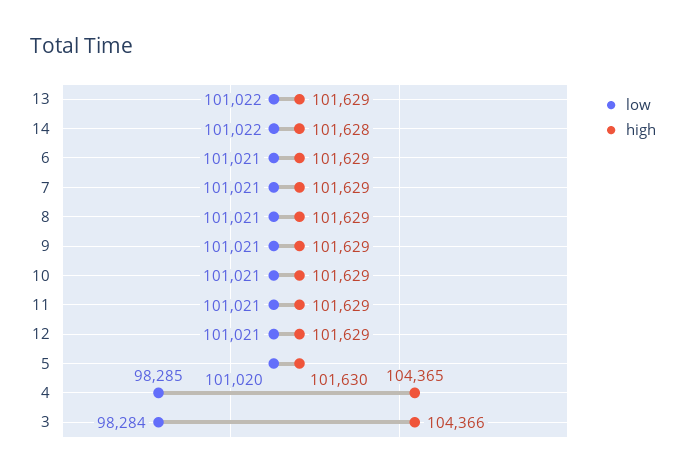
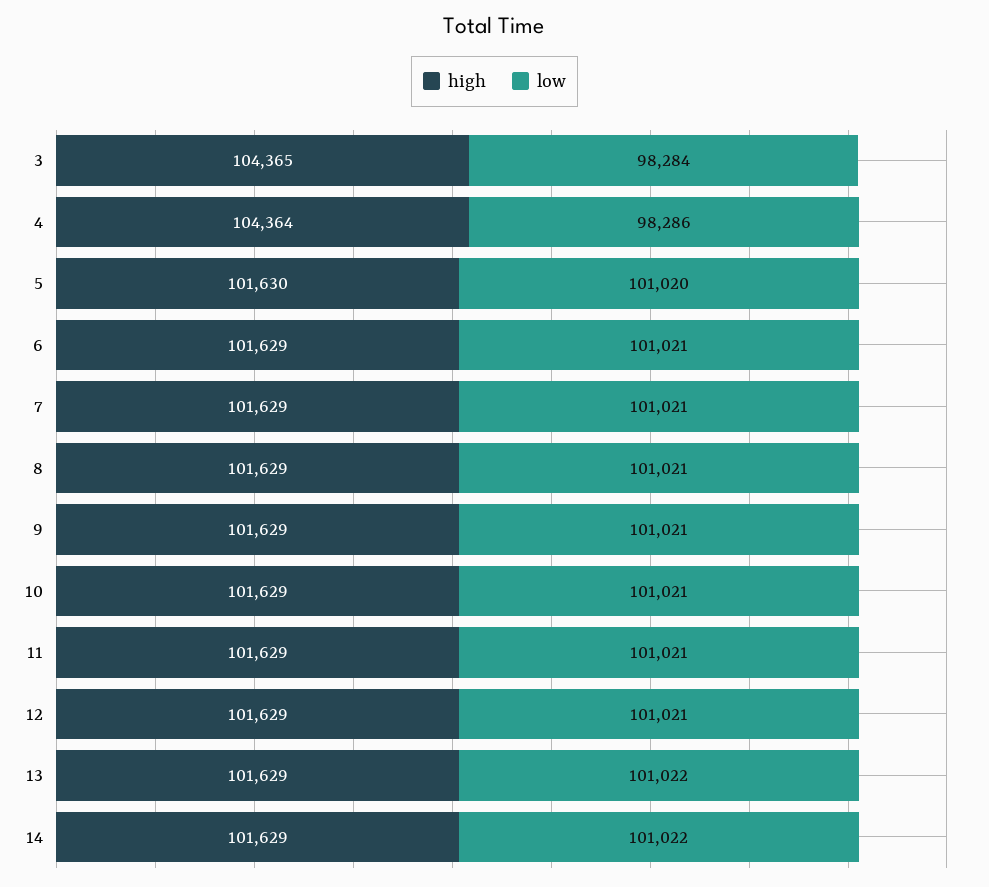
  {
    "low": {
      "13": 101022,
      "14": 101022,
      "6": 101021,
      "7": 101021,
      "8": 101021,
      "9": 101021,
      "10": 101021,
      "11": 101021,
      "12": 101021,
      "5": 101020,
-     "4": 98285,
+     "4": 98286,
      "3": 98284
    },
    "high": {
      "13": 101629,
-     "14": 101628,
+     "14": 101629,
      "6": 101629,
      "7": 101629,
      "8": 101629,
      "9": 101629,
      "10": 101629,
      "11": 101629,
      "12": 101629,
      "5": 101630,
-     "4": 104365,
+     "4": 104364,
-     "3": 104366
+     "3": 104365
    }
  }

